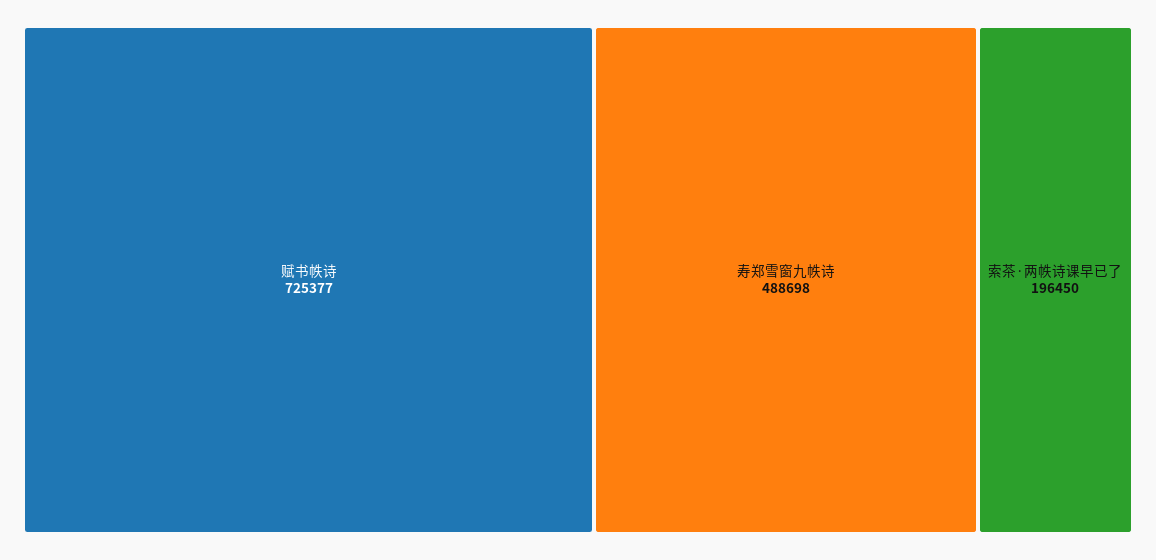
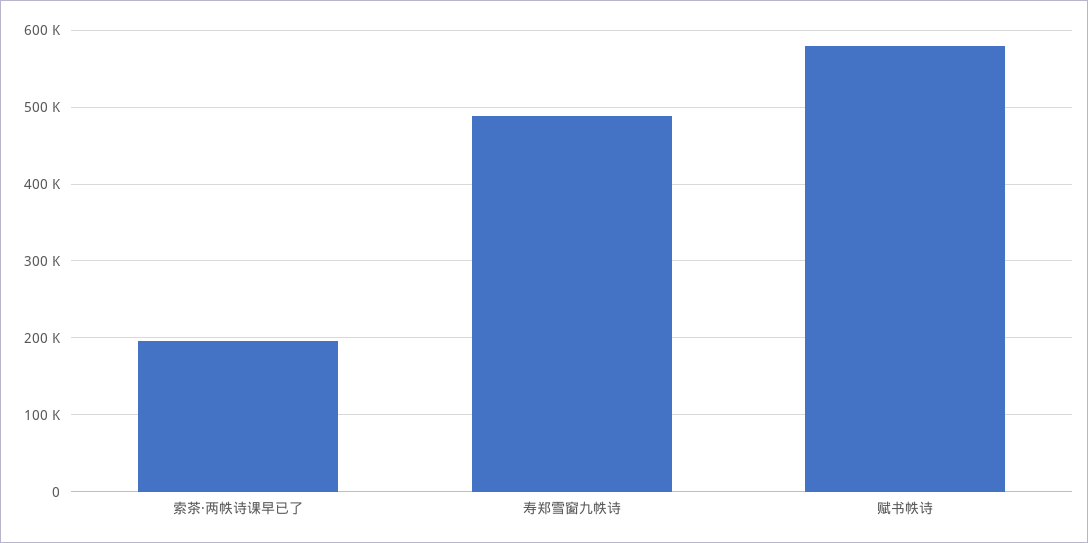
  {
-   "赋书帙诗": 725377,
+   "赋书帙诗": 580000,
    "寿郑雪窗九帙诗": 488698,
    "索茶·两帙诗课早已了": 196450
  }

